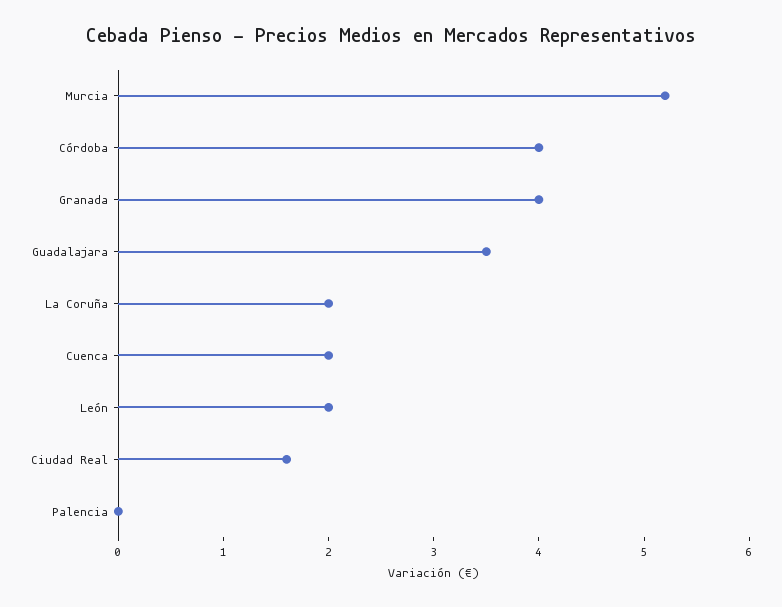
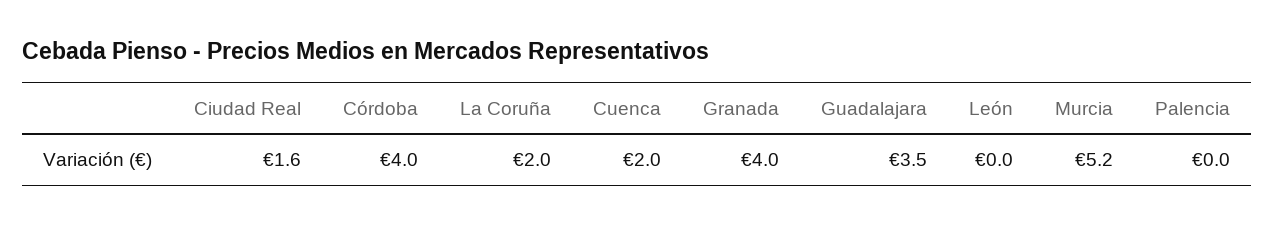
  {
    "Murcia": 5.2,
    "Córdoba": 4,
    "Granada": 4,
    "Guadalajara": 3.5,
    "La Coruña": 2,
    "Cuenca": 2,
-   "León": 2,
+   "León": 0,
    "Ciudad Real": 1.6,
    "Palencia": 0
  }

